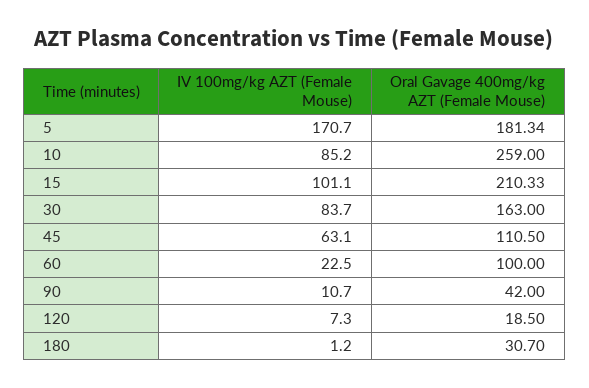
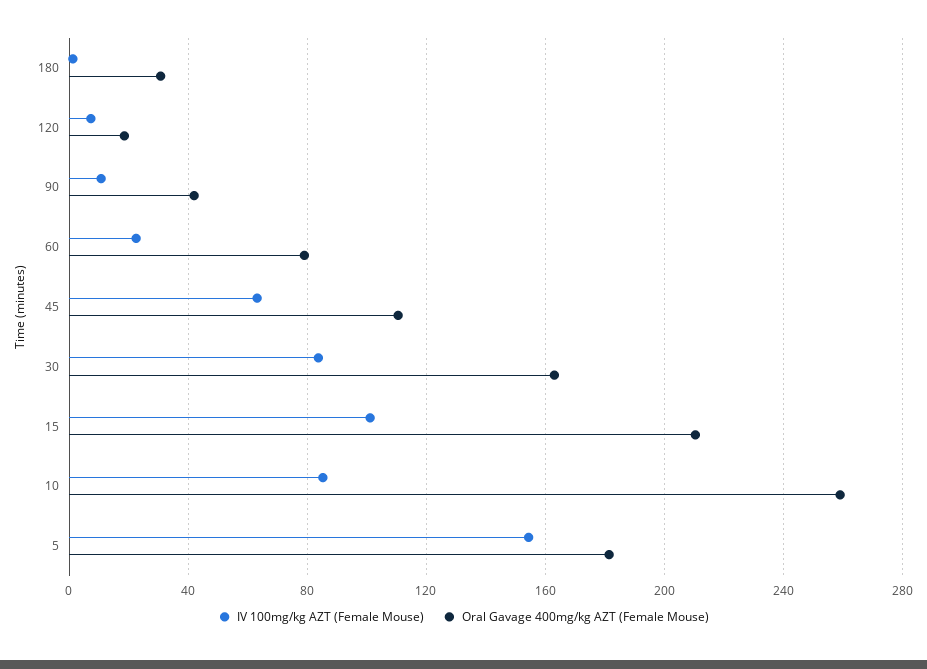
  {
    "IV 100mg/kg AZT (Female Mouse)": {
-     "5": 170.7,
+     "5": 155,
      "10": 85.2,
      "15": 101.1,
      "30": 83.7,
      "45": 63.1,
      "60": 22.5,
      "90": 10.7,
      "120": 7.3,
      "180": 1.2
    },
    "Oral Gavage 400mg/kg AZT (Female Mouse)": {
      "5": 181.34,
      "10": 259,
      "15": 210.33,
      "30": 163,
      "45": 110.5,
-     "60": 100,
+     "60": 80,
      "90": 42,
      "120": 18.5,
      "180": 30.7
    }
  }

